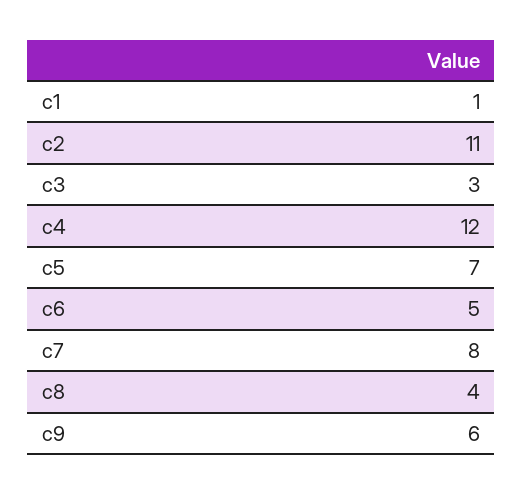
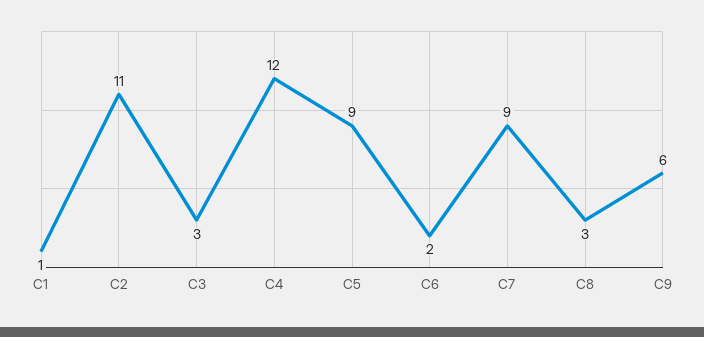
  {
    "c1": 1,
    "c2": 11,
    "c3": 3,
    "c4": 12,
-   "c5": 7,
+   "c5": 9,
-   "c6": 5,
+   "c6": 2,
-   "c7": 8,
+   "c7": 9,
-   "c8": 4,
+   "c8": 3,
    "c9": 6
  }

